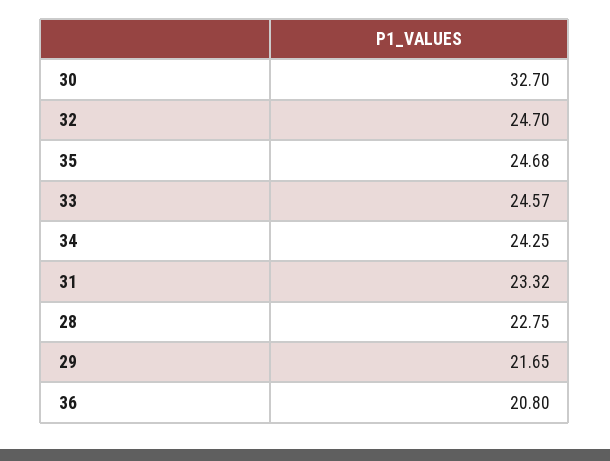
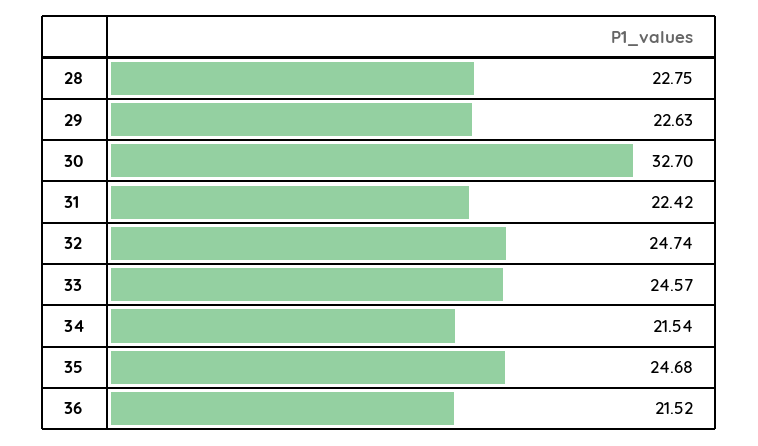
  {
    "30": 32.7,
-   "32": 24.7,
+   "32": 24.74,
    "35": 24.68,
    "33": 24.57,
-   "34": 24.25,
+   "34": 21.54,
-   "31": 23.32,
+   "31": 22.42,
    "28": 22.75,
-   "29": 21.65,
+   "29": 22.63,
-   "36": 20.8
+   "36": 21.52
  }

